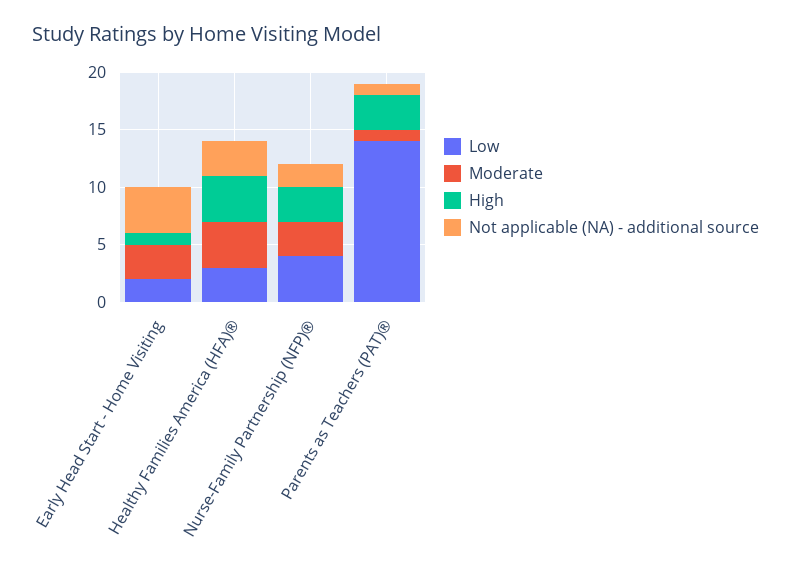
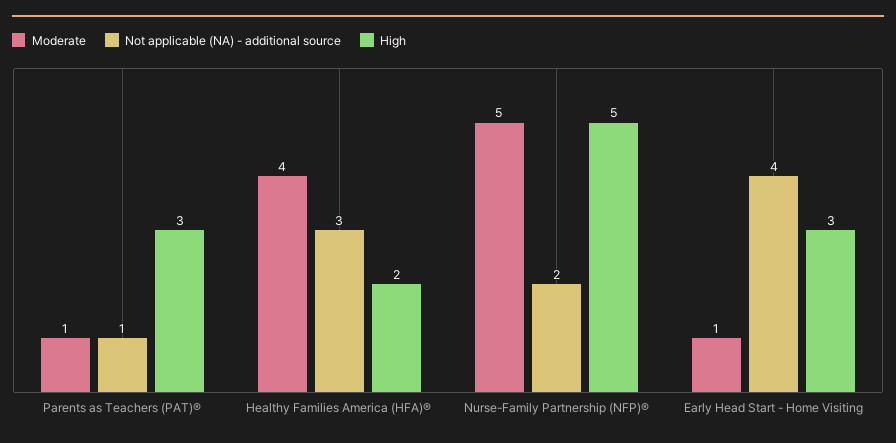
  {
-   "Low": {
-     "Early Head Start - Home Visiting": 2,
-     "Healthy Families America (HFA)®": 3,
-     "Nurse-Family Partnership (NFP)®": 4,
-     "Parents as Teachers (PAT)®": 14
-   },
    "Moderate": {
-     "Early Head Start - Home Visiting": 3,
+     "Early Head Start - Home Visiting": 1,
      "Healthy Families America (HFA)®": 4,
-     "Nurse-Family Partnership (NFP)®": 3,
+     "Nurse-Family Partnership (NFP)®": 5,
      "Parents as Teachers (PAT)®": 1
    },
    "High": {
-     "Early Head Start - Home Visiting": 1,
+     "Early Head Start - Home Visiting": 3,
-     "Healthy Families America (HFA)®": 4,
+     "Healthy Families America (HFA)®": 2,
-     "Nurse-Family Partnership (NFP)®": 3,
+     "Nurse-Family Partnership (NFP)®": 5,
      "Parents as Teachers (PAT)®": 3
    },
    "Not applicable (NA) - additional source": {
      "Early Head Start - Home Visiting": 4,
      "Healthy Families America (HFA)®": 3,
      "Nurse-Family Partnership (NFP)®": 2,
      "Parents as Teachers (PAT)®": 1
    }
  }

